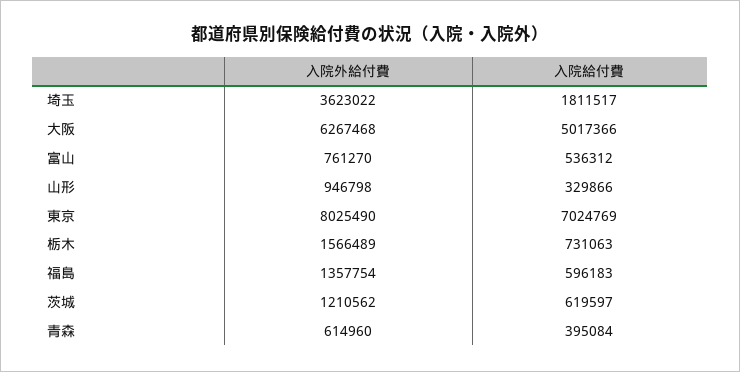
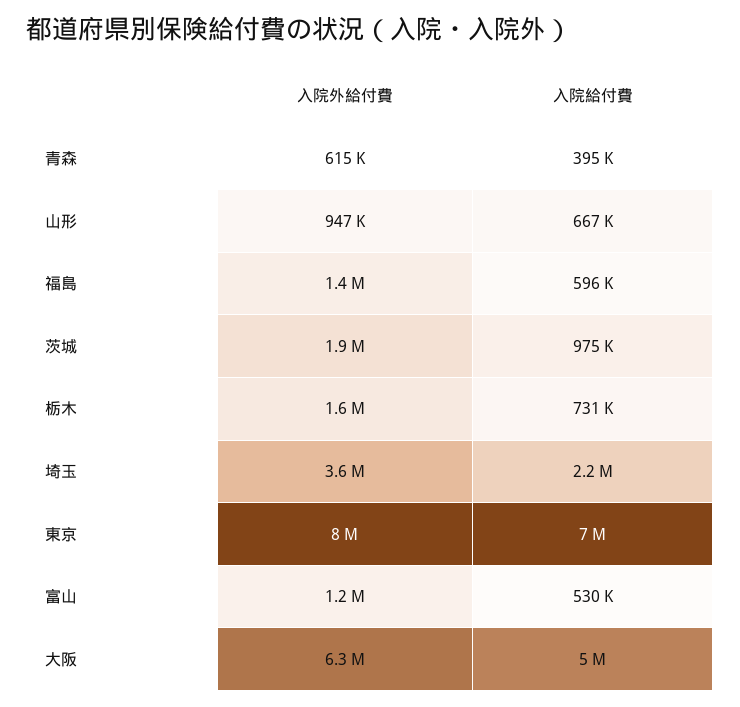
  {
    "入院外給付費": {
      "埼玉": 3623022,
      "大阪": 6267468,
-     "富山": 761270,
+     "富山": 1200000,
      "山形": 946798,
      "東京": 8025490,
      "栃木": 1566489,
      "福島": 1357754,
-     "茨城": 1210562,
+     "茨城": 1900000,
      "青森": 614960
    },
    "入院給付費": {
-     "埼玉": 1811517,
+     "埼玉": 2200000,
      "大阪": 5017366,
-     "富山": 536312,
+     "富山": 530000,
-     "山形": 329866,
+     "山形": 667000,
      "東京": 7024769,
      "栃木": 731063,
      "福島": 596183,
-     "茨城": 619597,
+     "茨城": 975000,
      "青森": 395084
    }
  }

